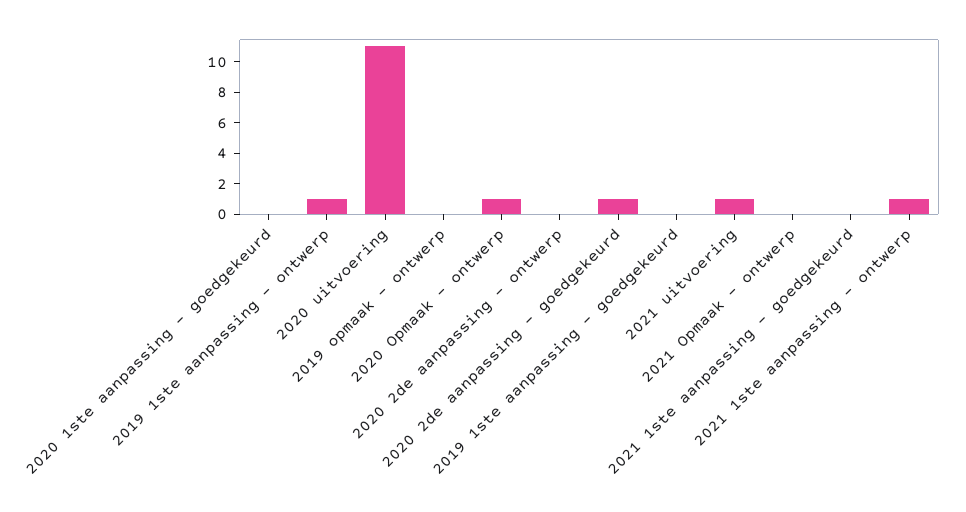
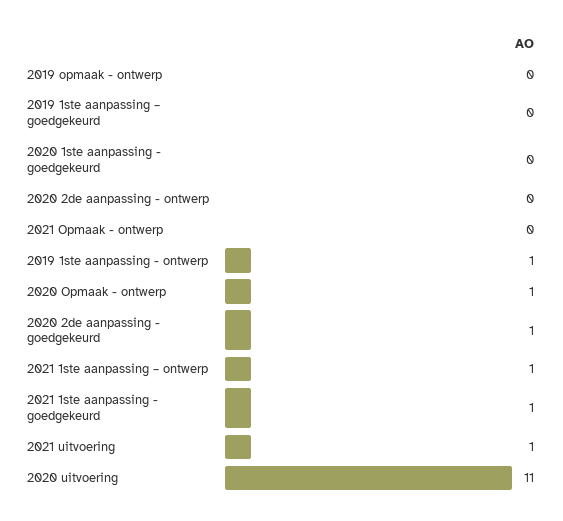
  {
    "2020 1ste aanpassing - goedgekeurd": 0,
    "2019 1ste aanpassing - ontwerp": 1,
    "2020 uitvoering": 11,
    "2019 opmaak - ontwerp": 0,
    "2020 Opmaak - ontwerp": 1,
    "2020 2de aanpassing - ontwerp": 0,
    "2020 2de aanpassing - goedgekeurd": 1,
    "2019 1ste aanpassing – goedgekeurd": 0,
    "2021 uitvoering": 1,
    "2021 Opmaak - ontwerp": 0,
-   "2021 1ste aanpassing - goedgekeurd": 0,
+   "2021 1ste aanpassing - goedgekeurd": 1,
    "2021 1ste aanpassing – ontwerp": 1
  }

